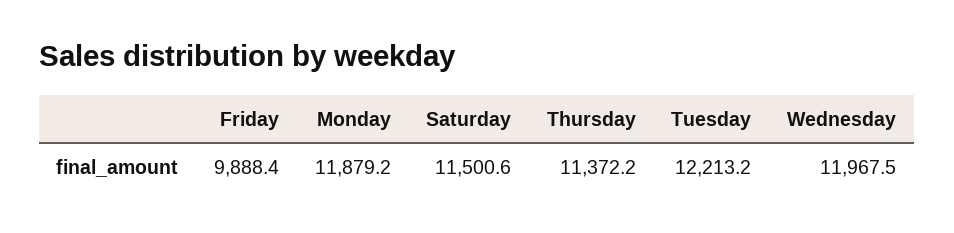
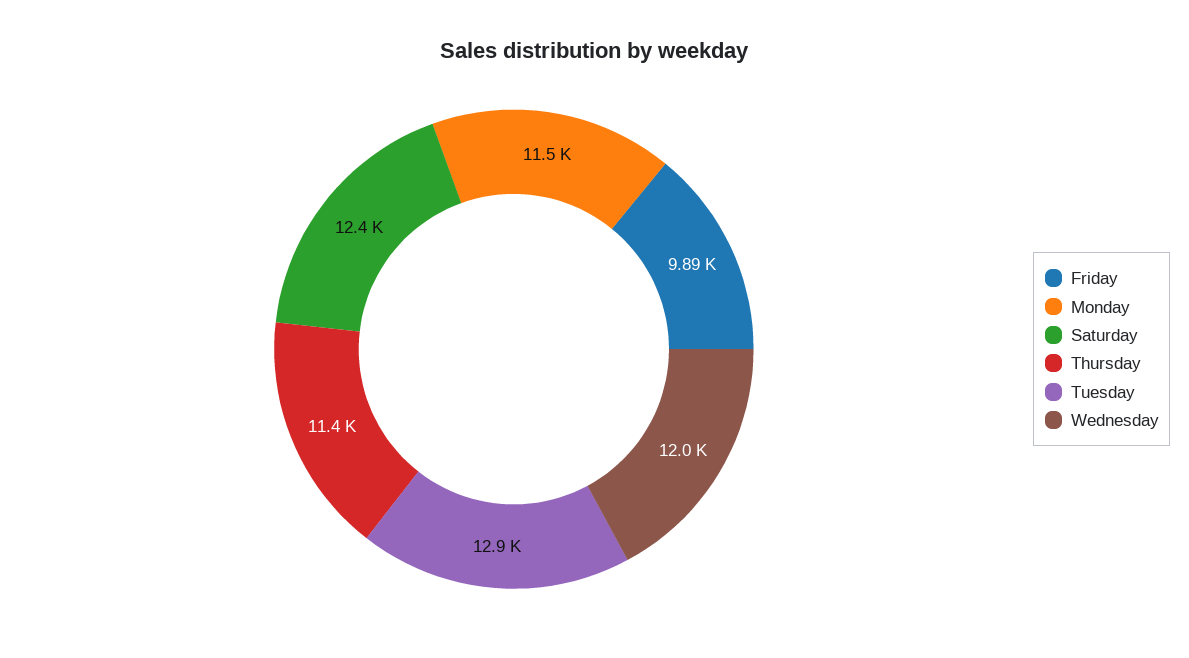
  {
    "Friday": 9888.4,
-   "Monday": 11879.2,
+   "Monday": 11500,
-   "Saturday": 11500.6,
+   "Saturday": 12400,
    "Thursday": 11372.2,
-   "Tuesday": 12213.2,
+   "Tuesday": 12900,
    "Wednesday": 11967.5
  }

